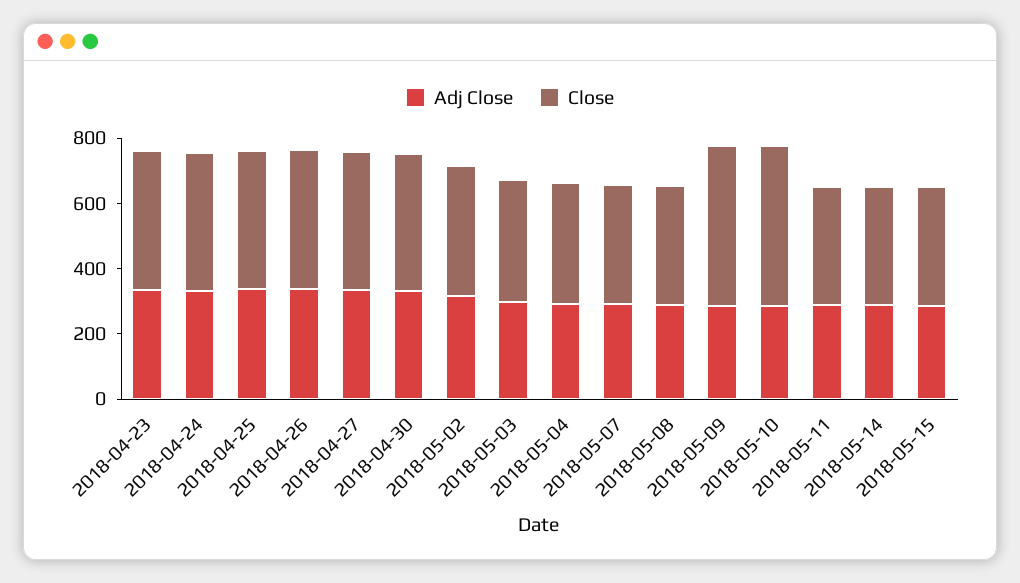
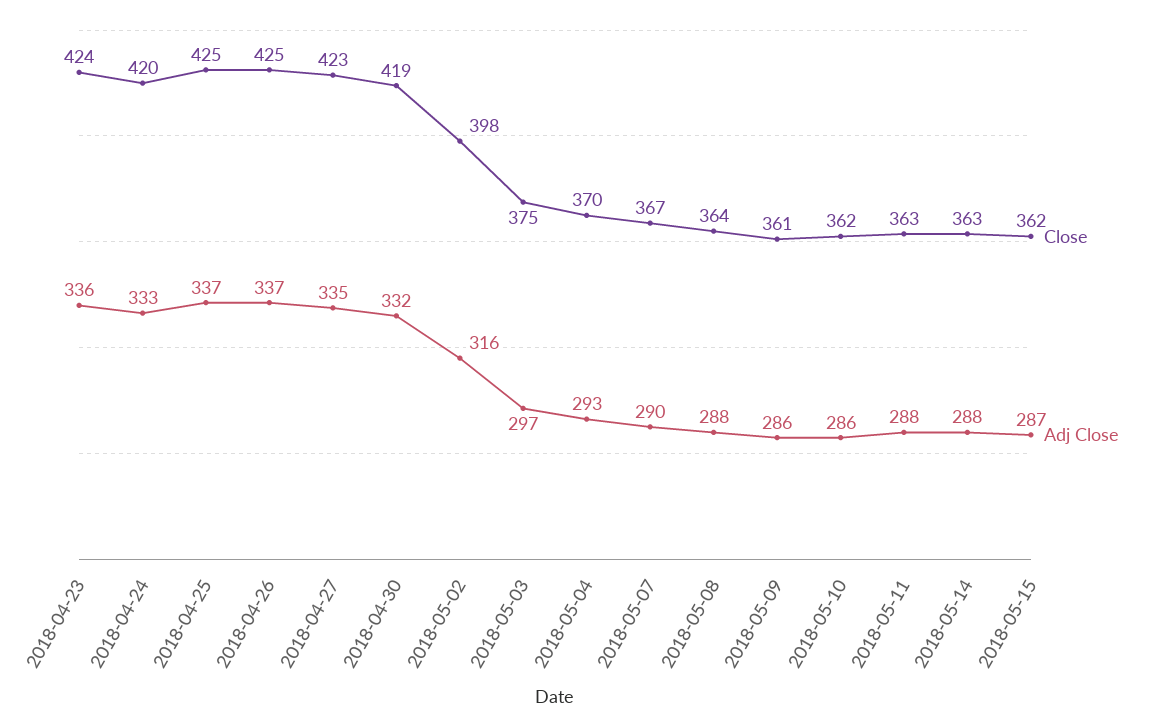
  {
    "Adj Close": {
      "2018-04-23": 336,
      "2018-04-24": 333,
      "2018-04-25": 337,
      "2018-04-26": 337,
      "2018-04-27": 335,
      "2018-04-30": 332,
      "2018-05-02": 316,
      "2018-05-03": 297,
      "2018-05-04": 293,
      "2018-05-07": 290,
      "2018-05-08": 288,
      "2018-05-09": 286,
      "2018-05-10": 286,
      "2018-05-11": 288,
      "2018-05-14": 288,
      "2018-05-15": 287
    },
    "Close": {
      "2018-04-23": 424,
      "2018-04-24": 420,
      "2018-04-25": 425,
      "2018-04-26": 425,
      "2018-04-27": 423,
      "2018-04-30": 419,
      "2018-05-02": 398,
      "2018-05-03": 375,
      "2018-05-04": 370,
      "2018-05-07": 367,
      "2018-05-08": 364,
-     "2018-05-09": 500,
+     "2018-05-09": 361,
-     "2018-05-10": 500,
+     "2018-05-10": 362,
      "2018-05-11": 363,
      "2018-05-14": 363,
      "2018-05-15": 362
    }
  }

